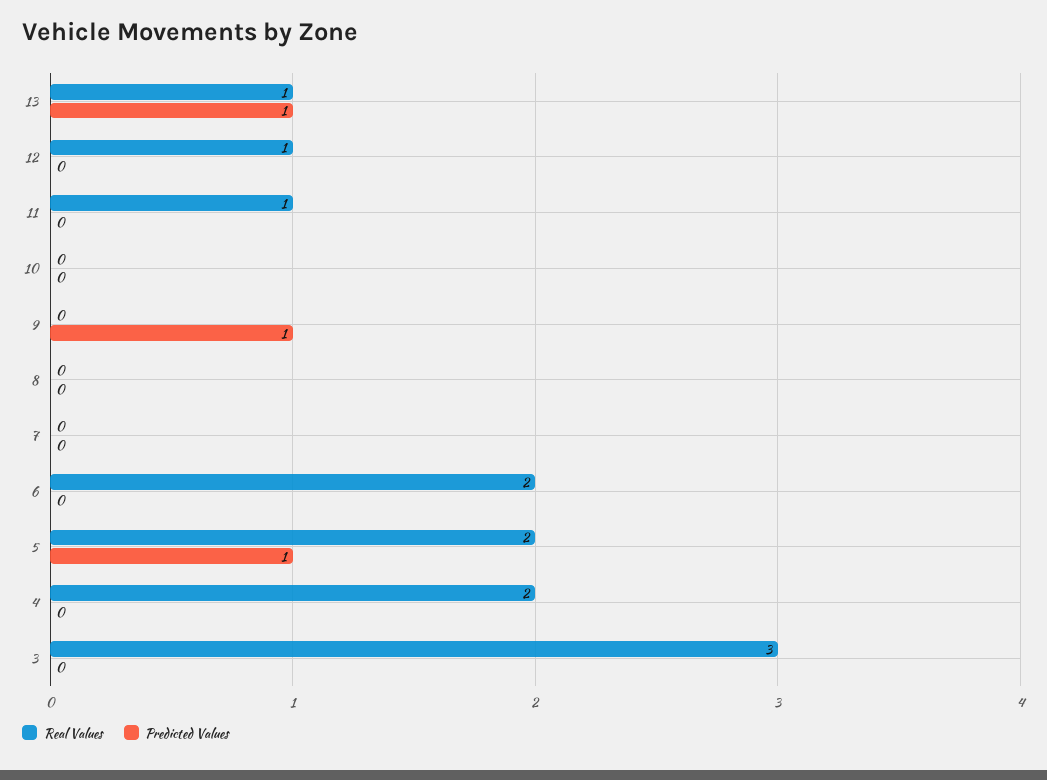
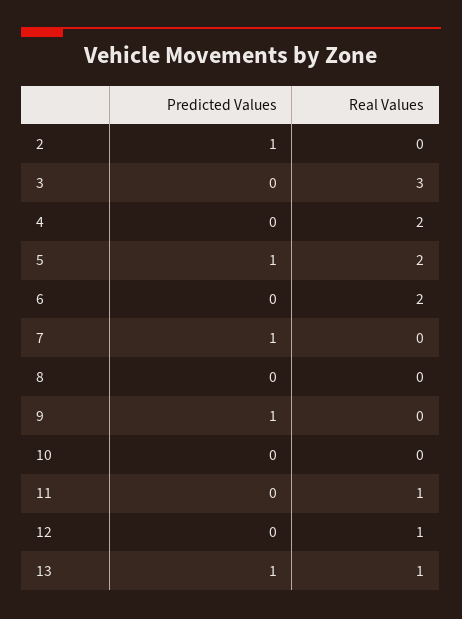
  {
    "Real Values": {
      "13": 1,
      "12": 1,
      "11": 1,
      "10": 0,
      "9": 0,
      "8": 0,
      "7": 0,
      "6": 2,
      "5": 2,
      "4": 2,
-     "3": 3
+     "3": 3,
+     "2": 0
    },
    "Predicted Values": {
      "13": 1,
      "12": 0,
      "11": 0,
      "10": 0,
      "9": 1,
      "8": 0,
-     "7": 0,
+     "7": 1,
      "6": 0,
      "5": 1,
      "4": 0,
-     "3": 0
+     "3": 0,
+     "2": 1
    }
  }

